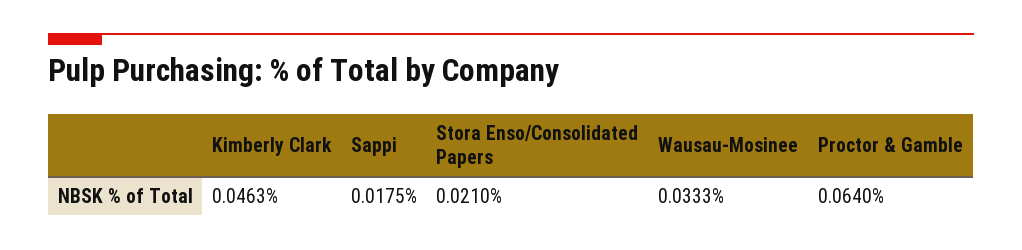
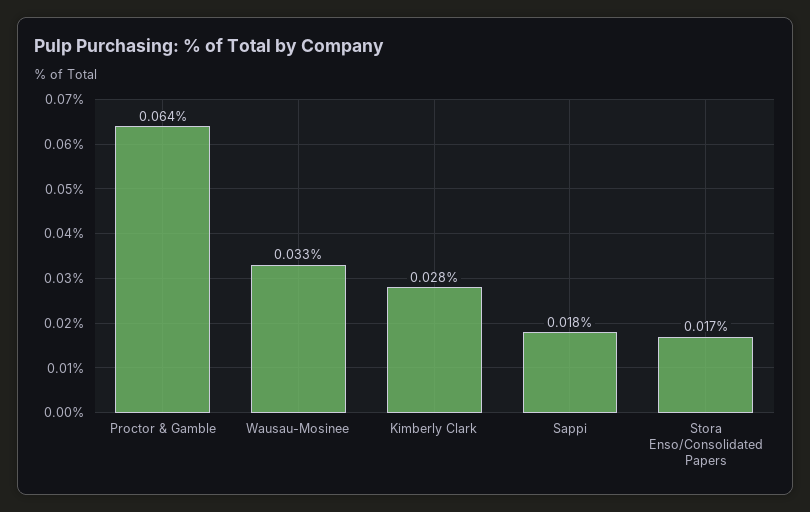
  {
-   "Kimberly Clark": 0.0463,
+   "Kimberly Clark": 0.028,
    "Sappi": 0.0175,
-   "Stora Enso/Consolidated Papers": 0.021,
+   "Stora Enso/Consolidated Papers": 0.017,
    "Wausau-Mosinee": 0.0333,
    "Proctor & Gamble": 0.064
  }

